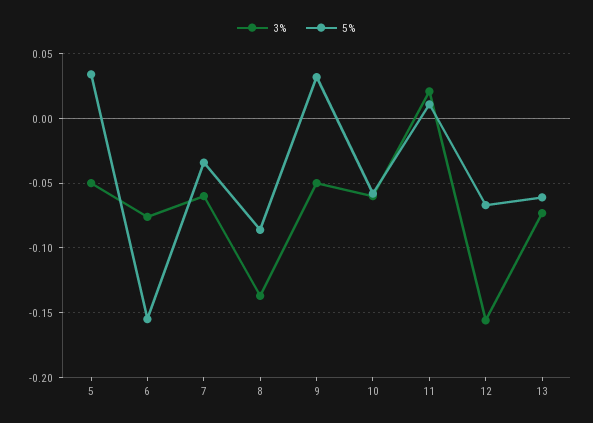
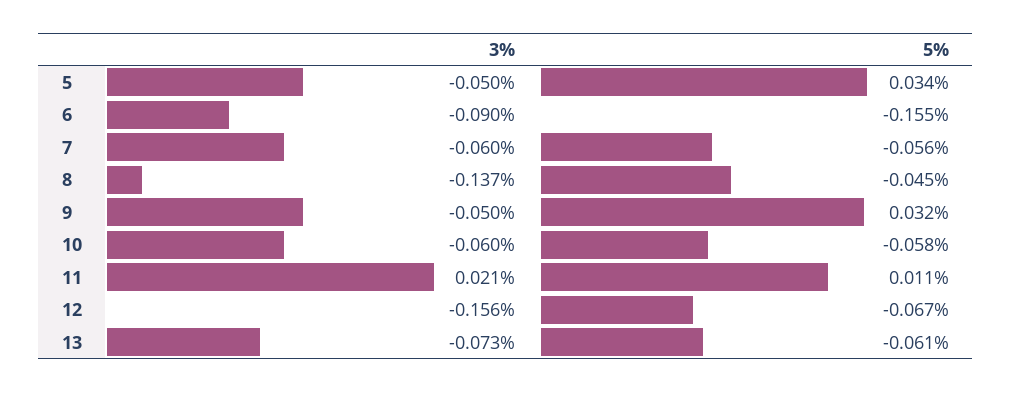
  {
    "3%": {
      "5": -0.05,
-     "6": -0.075,
+     "6": -0.09,
      "7": -0.06,
      "8": -0.137,
      "9": -0.05,
      "10": -0.06,
      "11": 0.021,
      "12": -0.156,
      "13": -0.073
    },
    "5%": {
      "5": 0.034,
      "6": -0.155,
-     "7": -0.035,
+     "7": -0.056,
-     "8": -0.085,
+     "8": -0.045,
      "9": 0.032,
      "10": -0.058,
      "11": 0.011,
      "12": -0.067,
      "13": -0.061
    }
  }

